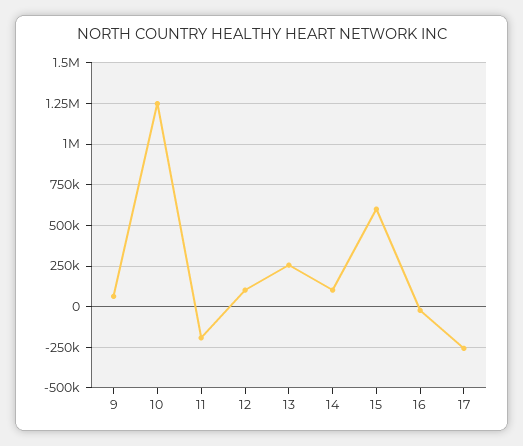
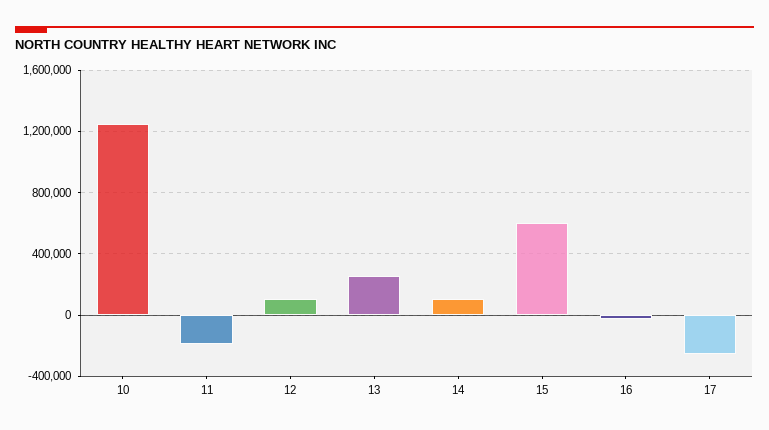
  {
-   "9": 50000,
    "10": 1250000,
    "11": -200000,
    "12": 100000,
    "13": 250000,
    "14": 100000,
    "15": 600000,
    "16": 0,
    "17": -250000
  }

